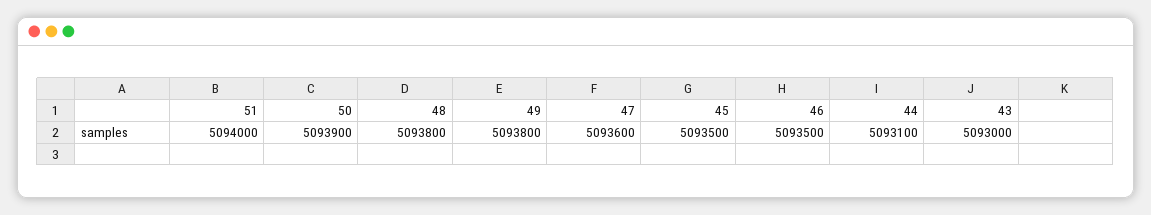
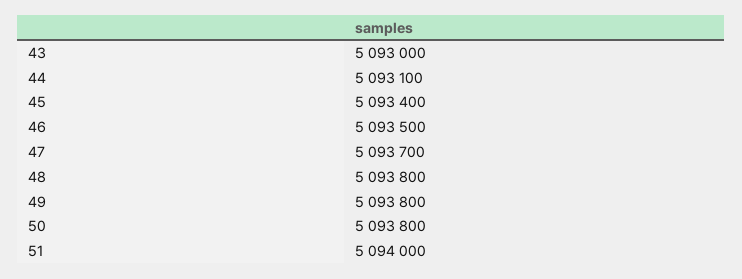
  {
    "51": 5094000,
-   "50": 5093900,
+   "50": 5093800,
    "48": 5093800,
    "49": 5093800,
-   "47": 5093600,
+   "47": 5093700,
-   "45": 5093500,
+   "45": 5093400,
    "46": 5093500,
    "44": 5093100,
    "43": 5093000
  }

